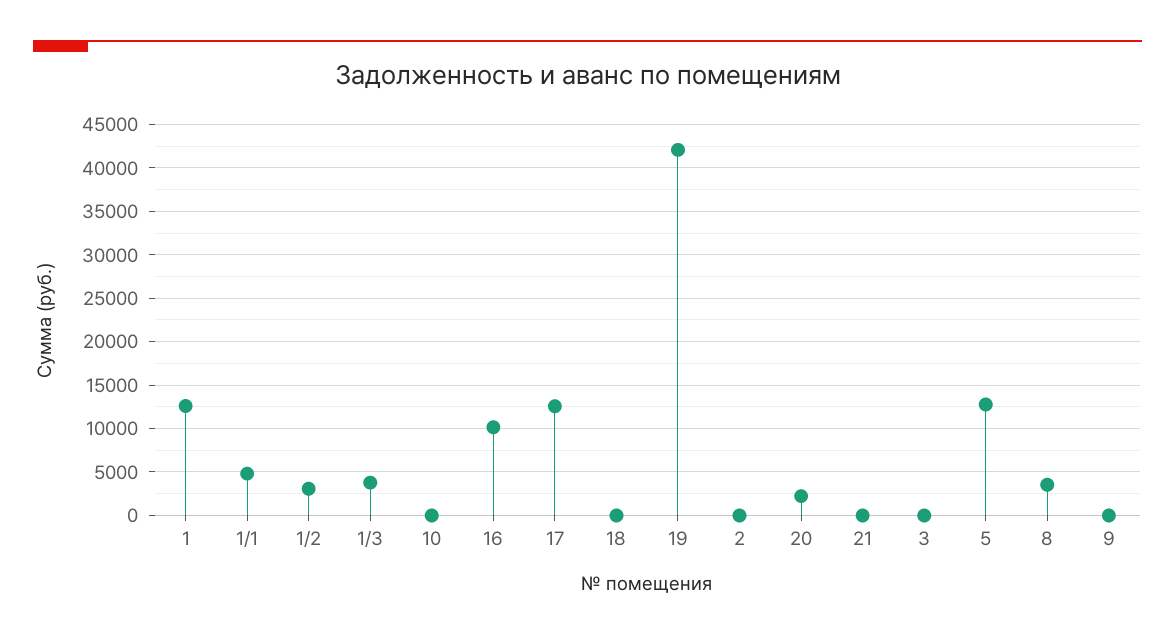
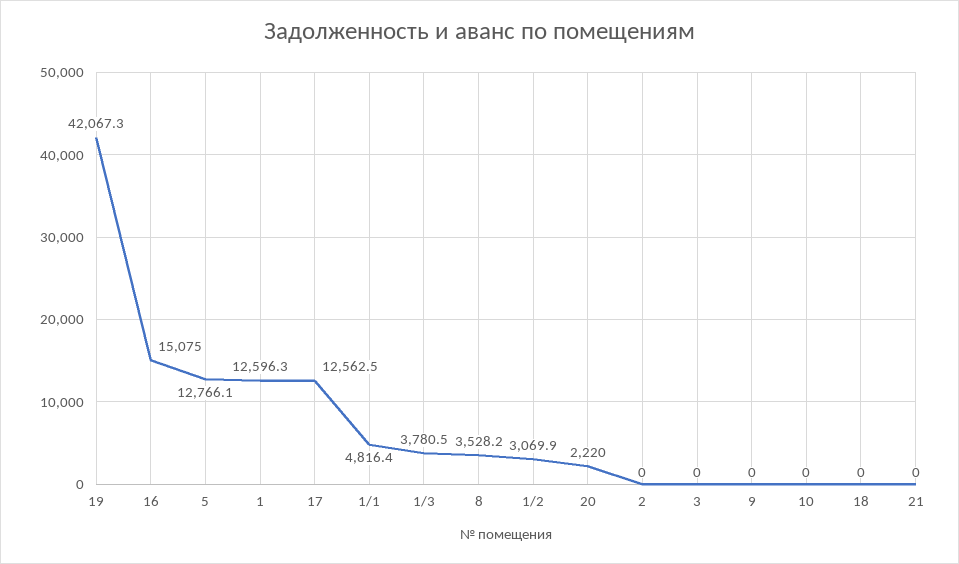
  {
    "1": 12596.3,
    "1/1": 4816.4,
    "1/2": 3069.9,
    "1/3": 3780.5,
    "10": 0,
-   "16": 10000,
+   "16": 15075,
    "17": 12562.5,
    "18": 0,
    "19": 42067.3,
    "2": 0,
    "20": 2220,
    "21": 0,
    "3": 0,
    "5": 12766.1,
    "8": 3528.2,
    "9": 0
  }

